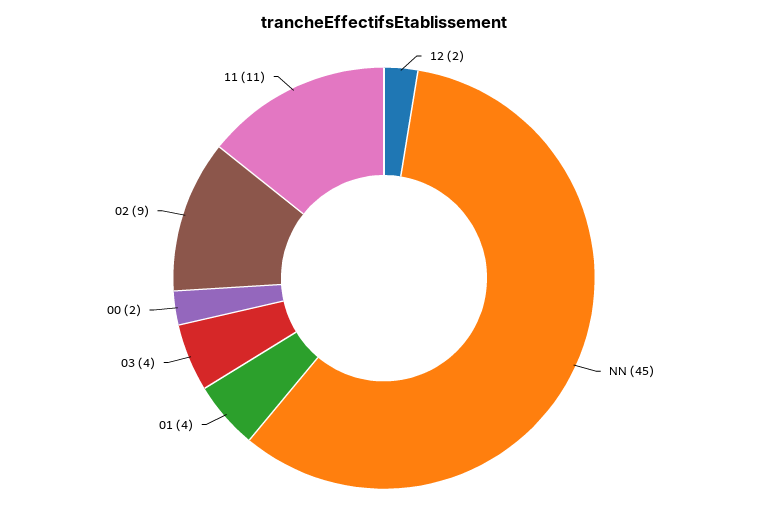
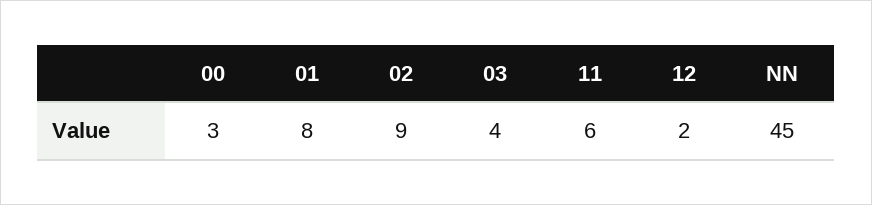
  {
    "12": 2,
    "NN": 45,
-   "01": 4,
+   "01": 8,
    "03": 4,
-   "00": 2,
+   "00": 3,
    "02": 9,
-   "11": 11
+   "11": 6
  }

